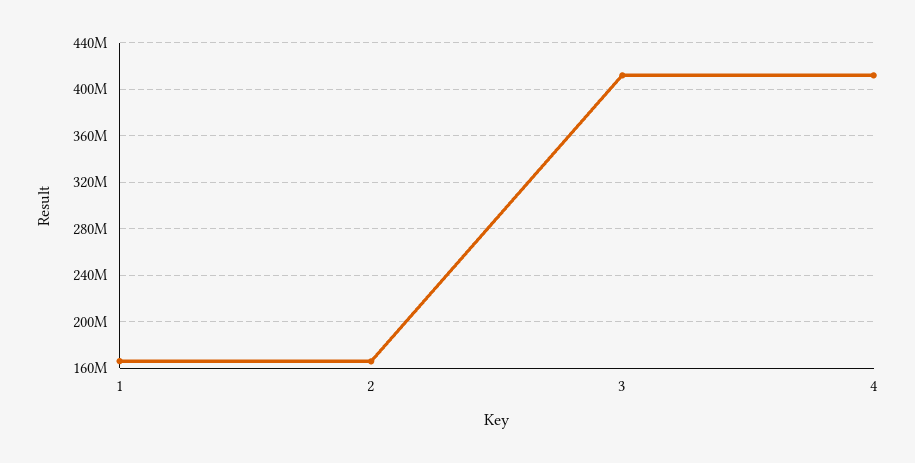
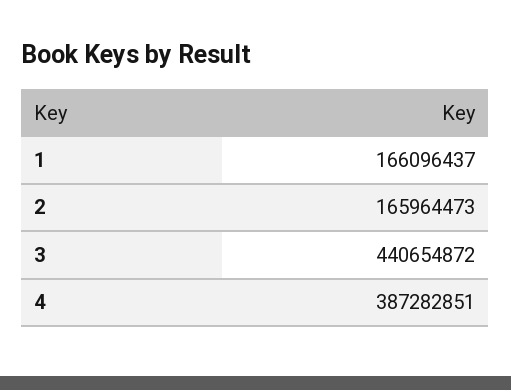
  {
    "1": 166096437,
    "2": 165964473,
-   "3": 410000000,
+   "3": 440654872,
-   "4": 410000000
+   "4": 387282851
  }

